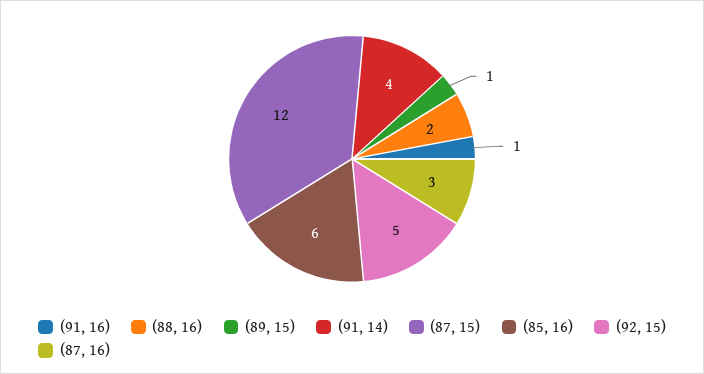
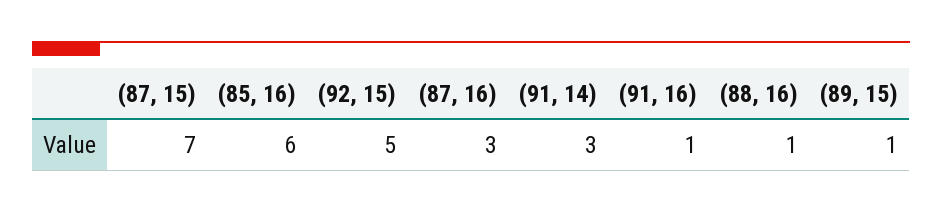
  {
    "(91, 16)": 1,
-   "(88, 16)": 2,
+   "(88, 16)": 1,
    "(89, 15)": 1,
-   "(91, 14)": 4,
+   "(91, 14)": 3,
-   "(87, 15)": 12,
+   "(87, 15)": 7,
    "(85, 16)": 6,
    "(92, 15)": 5,
    "(87, 16)": 3
  }

